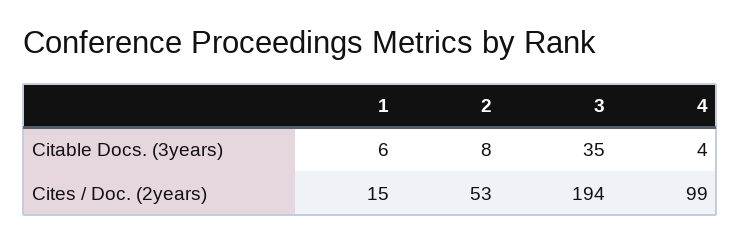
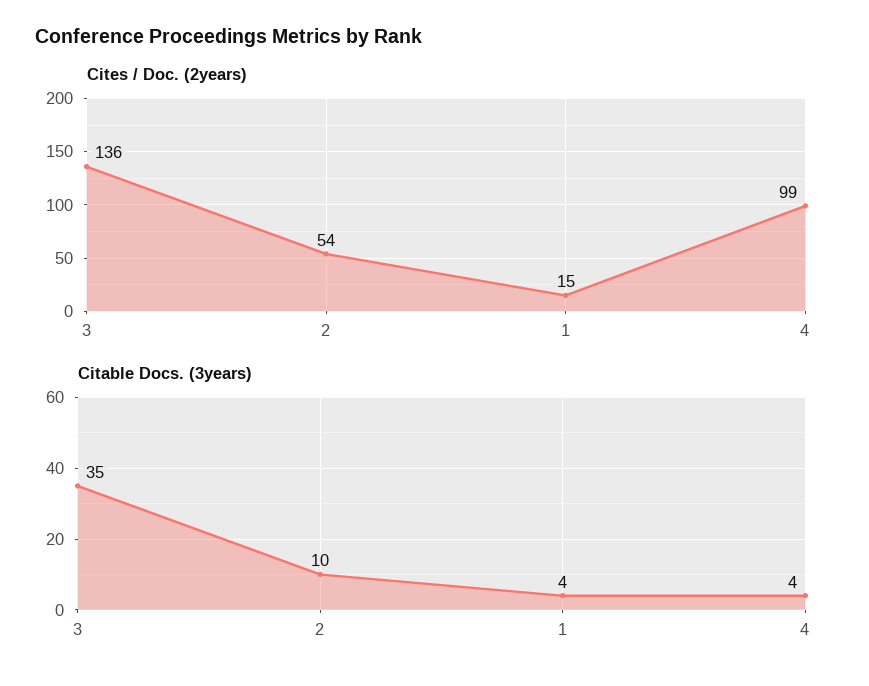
  {
    "Citable Docs. (3years)": {
-     "1": 6,
+     "1": 4,
-     "2": 8,
+     "2": 10,
      "3": 35,
      "4": 4
    },
    "Cites / Doc. (2years)": {
      "1": 15,
-     "2": 53,
+     "2": 54,
-     "3": 194,
+     "3": 136,
      "4": 99
    }
  }

